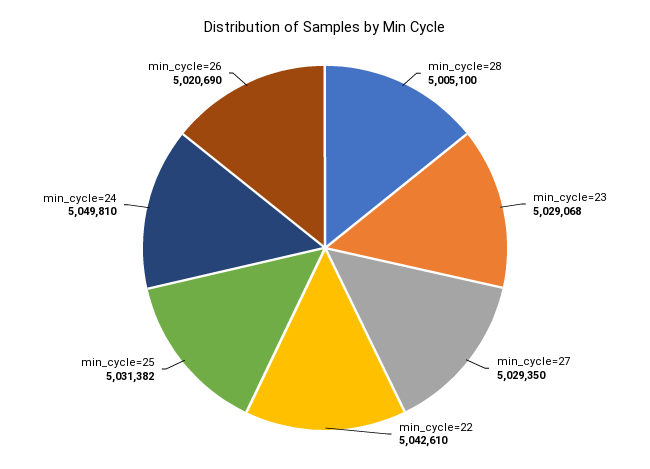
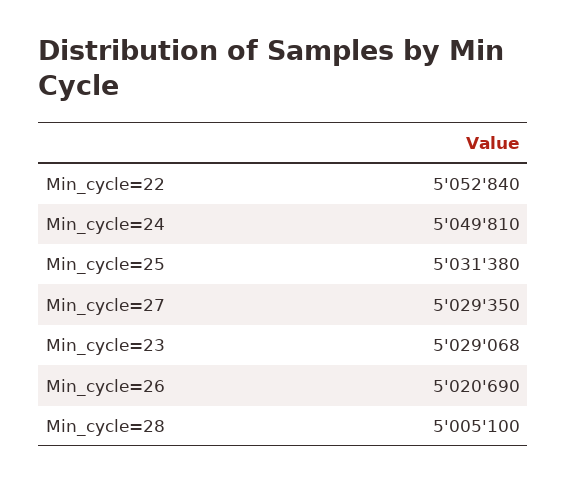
  {
    "min_cycle=28": 5005100,
    "min_cycle=23": 5029068,
    "min_cycle=27": 5029350,
-   "min_cycle=22": 5042610,
+   "min_cycle=22": 5052840,
-   "min_cycle=25": 5031382,
+   "min_cycle=25": 5031380,
    "min_cycle=24": 5049810,
    "min_cycle=26": 5020690
  }

